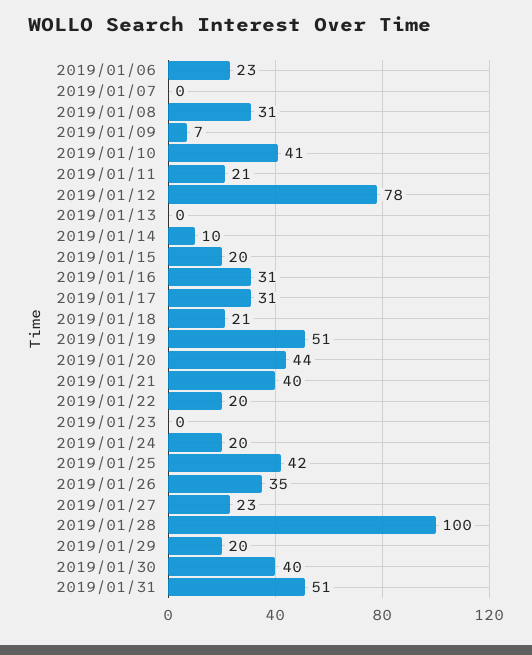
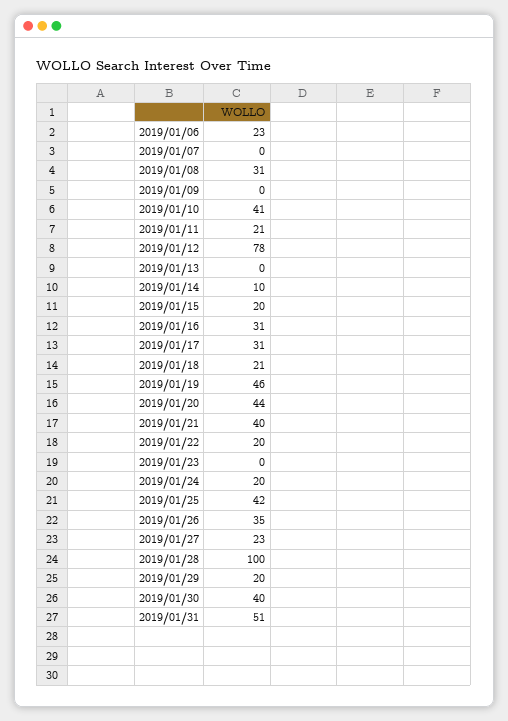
  {
    "2019/01/06": 23,
    "2019/01/07": 0,
    "2019/01/08": 31,
-   "2019/01/09": 7,
+   "2019/01/09": 0,
    "2019/01/10": 41,
    "2019/01/11": 21,
    "2019/01/12": 78,
    "2019/01/13": 0,
    "2019/01/14": 10,
    "2019/01/15": 20,
    "2019/01/16": 31,
    "2019/01/17": 31,
    "2019/01/18": 21,
-   "2019/01/19": 51,
+   "2019/01/19": 46,
    "2019/01/20": 44,
    "2019/01/21": 40,
    "2019/01/22": 20,
    "2019/01/23": 0,
    "2019/01/24": 20,
    "2019/01/25": 42,
    "2019/01/26": 35,
    "2019/01/27": 23,
    "2019/01/28": 100,
    "2019/01/29": 20,
    "2019/01/30": 40,
    "2019/01/31": 51
  }

